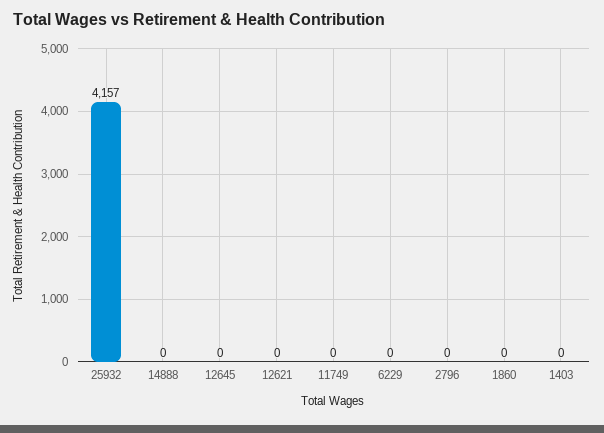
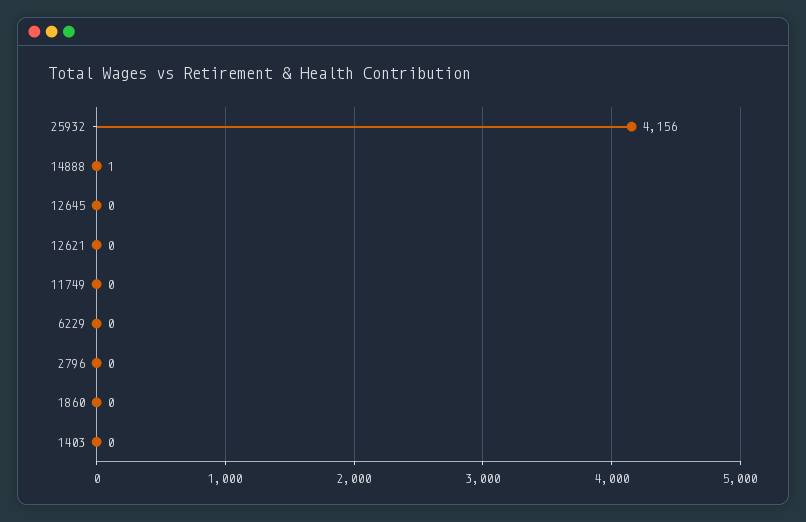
  {
-   "25932": 4157,
+   "25932": 4156,
-   "14888": 0,
+   "14888": 1,
    "12645": 0,
    "12621": 0,
    "11749": 0,
    "6229": 0,
    "2796": 0,
    "1860": 0,
    "1403": 0
  }

